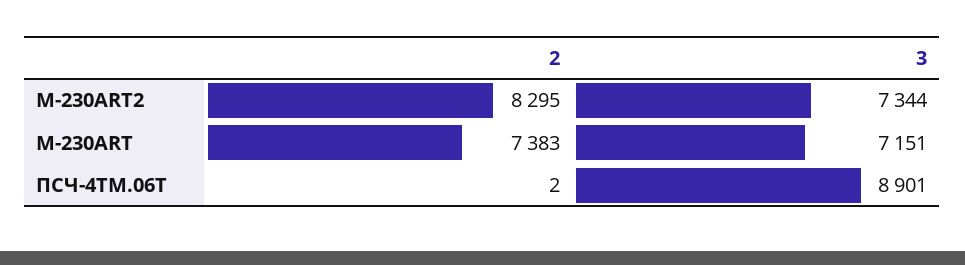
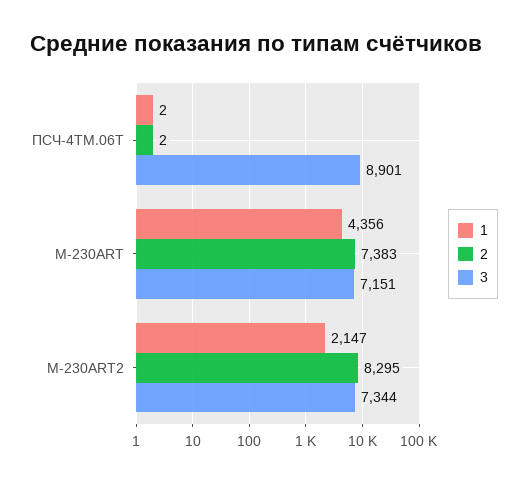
  {
    "2": {
      "M-230ART2": 8295,
      "M-230ART": 7383,
      "ПСЧ-4ТМ.06Т": 2
    },
    "3": {
      "M-230ART2": 7344,
      "M-230ART": 7151,
      "ПСЧ-4ТМ.06Т": 8901
-   }
+   },
+   "1": {
+     "ПСЧ-4ТМ.06Т": 2,
+     "M-230ART": 4356,
+     "M-230ART2": 2147
+   }
  }

